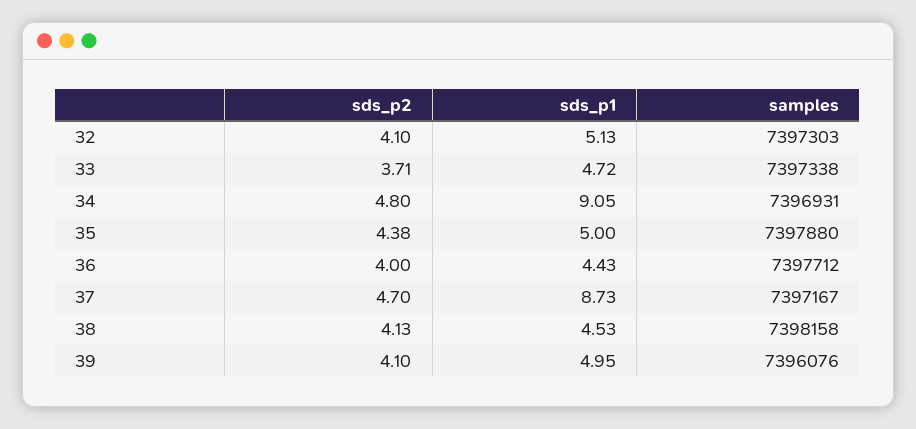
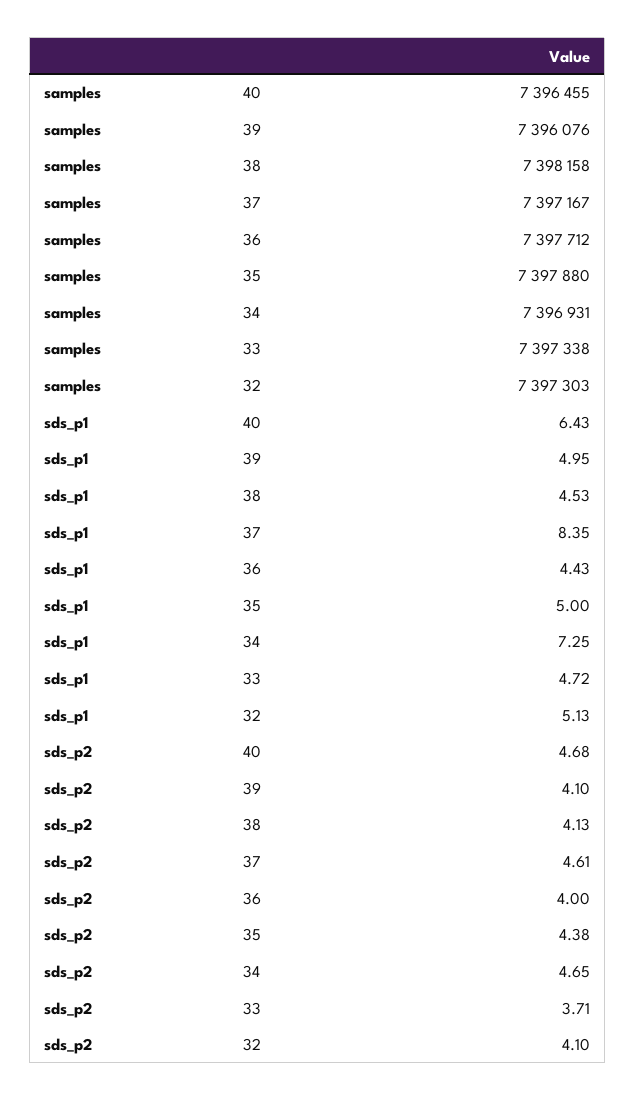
  {
    "sds_p2": {
      "32": 4.1,
      "33": 3.71,
-     "34": 4.8,
+     "34": 4.65,
      "35": 4.38,
      "36": 4,
-     "37": 4.7,
+     "37": 4.61,
      "38": 4.13,
-     "39": 4.1
+     "39": 4.1,
+     "40": 4.68
    },
    "sds_p1": {
      "32": 5.13,
      "33": 4.72,
-     "34": 9.05,
+     "34": 7.25,
      "35": 5,
      "36": 4.43,
-     "37": 8.73,
+     "37": 8.35,
      "38": 4.53,
-     "39": 4.95
+     "39": 4.95,
+     "40": 6.43
    },
    "samples": {
      "32": 7397303,
      "33": 7397338,
      "34": 7396931,
      "35": 7397880,
      "36": 7397712,
      "37": 7397167,
      "38": 7398158,
-     "39": 7396076
+     "39": 7396076,
+     "40": 7396455
    }
  }

